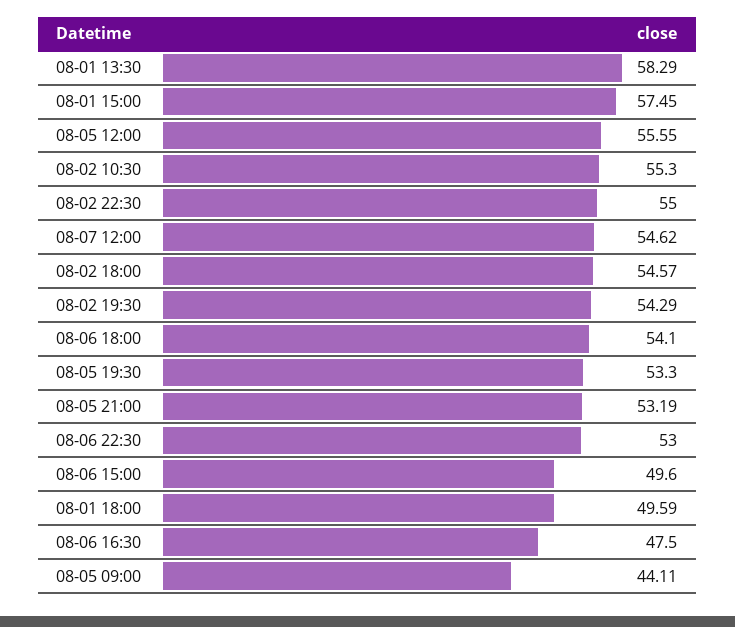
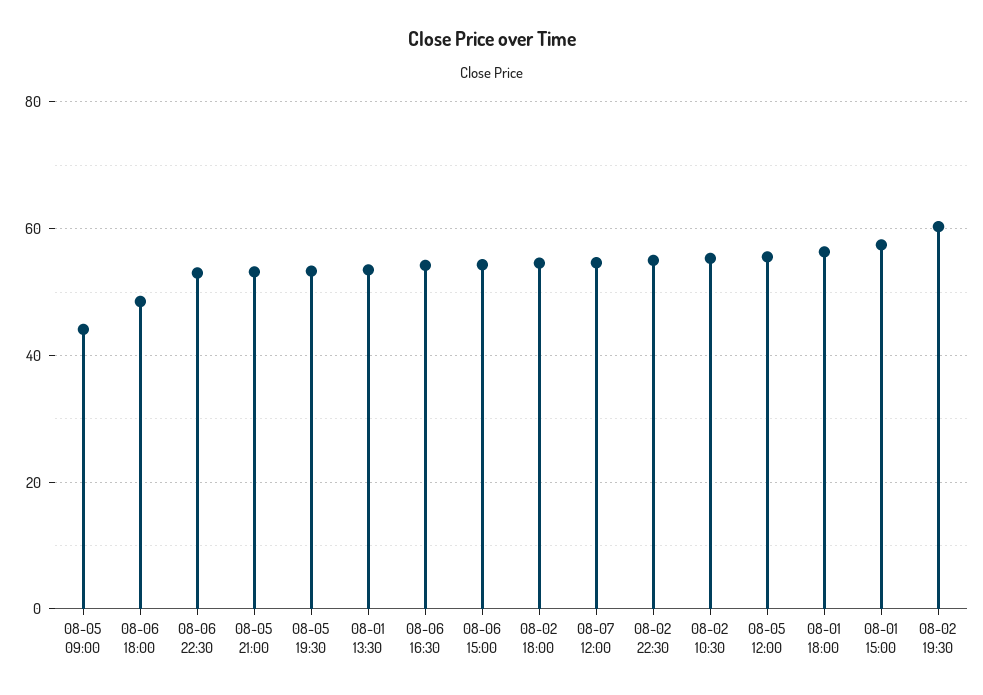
  {
-   "08-01 13:30": 58.29,
+   "08-01 13:30": 54,
    "08-01 15:00": 57.45,
    "08-05 12:00": 55.55,
    "08-02 10:30": 55.3,
    "08-02 22:30": 55,
    "08-07 12:00": 54.62,
    "08-02 18:00": 54.57,
-   "08-02 19:30": 54.29,
+   "08-02 19:30": 60,
-   "08-06 18:00": 54.1,
+   "08-06 18:00": 48,
    "08-05 19:30": 53.3,
    "08-05 21:00": 53.19,
    "08-06 22:30": 53,
-   "08-06 15:00": 49.6,
+   "08-06 15:00": 54,
-   "08-01 18:00": 49.59,
+   "08-01 18:00": 56,
-   "08-06 16:30": 47.5,
+   "08-06 16:30": 54,
    "08-05 09:00": 44.11
  }

